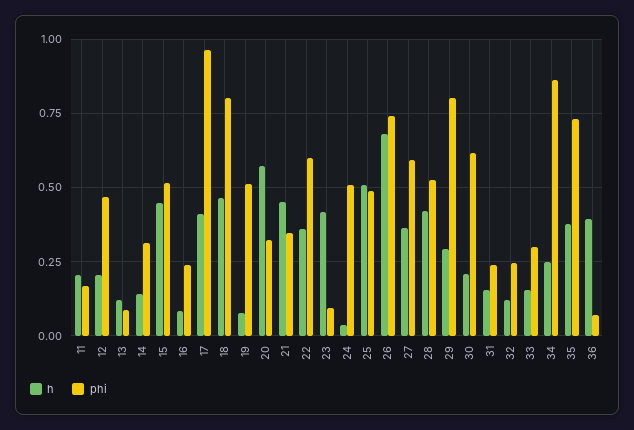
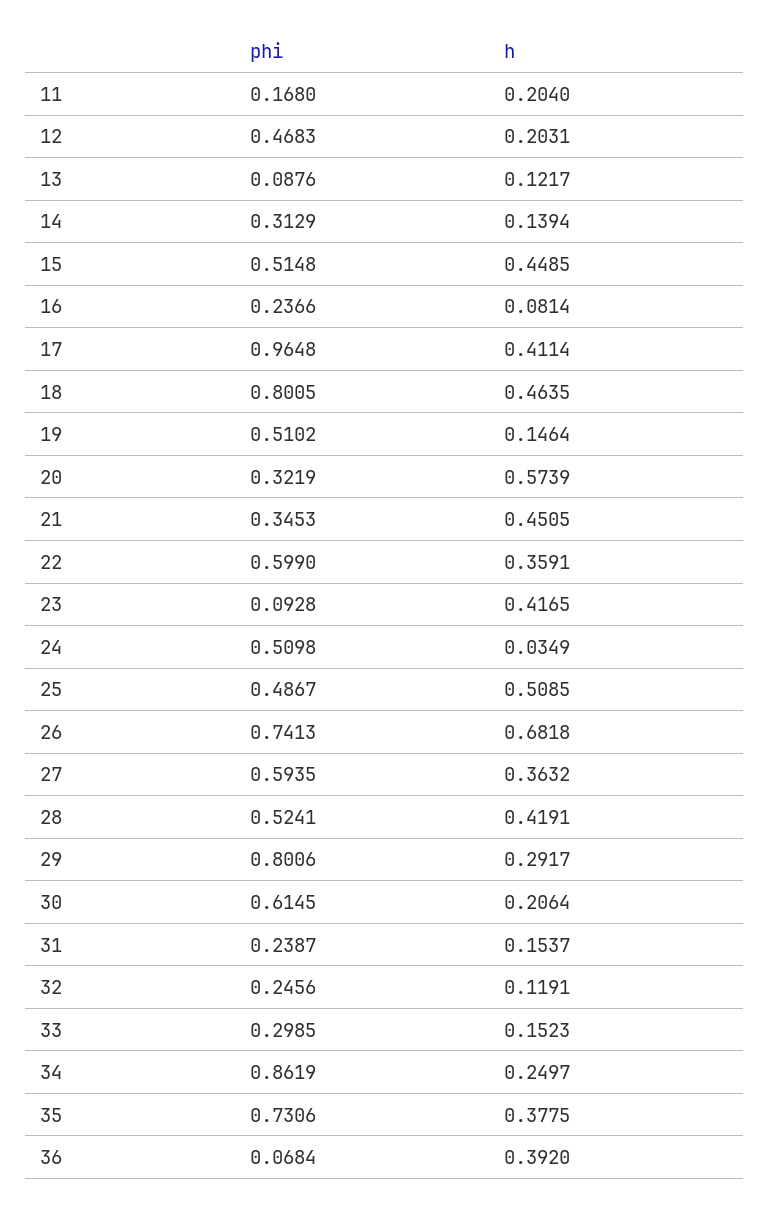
  {
    "h": {
      "11": 0.204,
      "12": 0.2031,
      "13": 0.1217,
      "14": 0.1394,
      "15": 0.4485,
      "16": 0.0814,
      "17": 0.4114,
      "18": 0.4635,
-     "19": 0.075,
+     "19": 0.1464,
      "20": 0.5739,
      "21": 0.4505,
      "22": 0.3591,
      "23": 0.4165,
      "24": 0.0349,
      "25": 0.5085,
      "26": 0.6818,
      "27": 0.3632,
      "28": 0.4191,
      "29": 0.2917,
      "30": 0.2064,
      "31": 0.1537,
      "32": 0.1191,
      "33": 0.1523,
      "34": 0.2497,
      "35": 0.3775,
      "36": 0.392
    },
    "phi": {
      "11": 0.168,
      "12": 0.4683,
      "13": 0.0876,
      "14": 0.3129,
      "15": 0.5148,
      "16": 0.2366,
      "17": 0.9648,
      "18": 0.8005,
      "19": 0.5102,
      "20": 0.3219,
      "21": 0.3453,
      "22": 0.599,
      "23": 0.0928,
      "24": 0.5098,
      "25": 0.4867,
      "26": 0.7413,
      "27": 0.5935,
      "28": 0.5241,
      "29": 0.8006,
      "30": 0.6145,
      "31": 0.2387,
      "32": 0.2456,
      "33": 0.2985,
      "34": 0.8619,
      "35": 0.7306,
      "36": 0.0684
    }
  }

